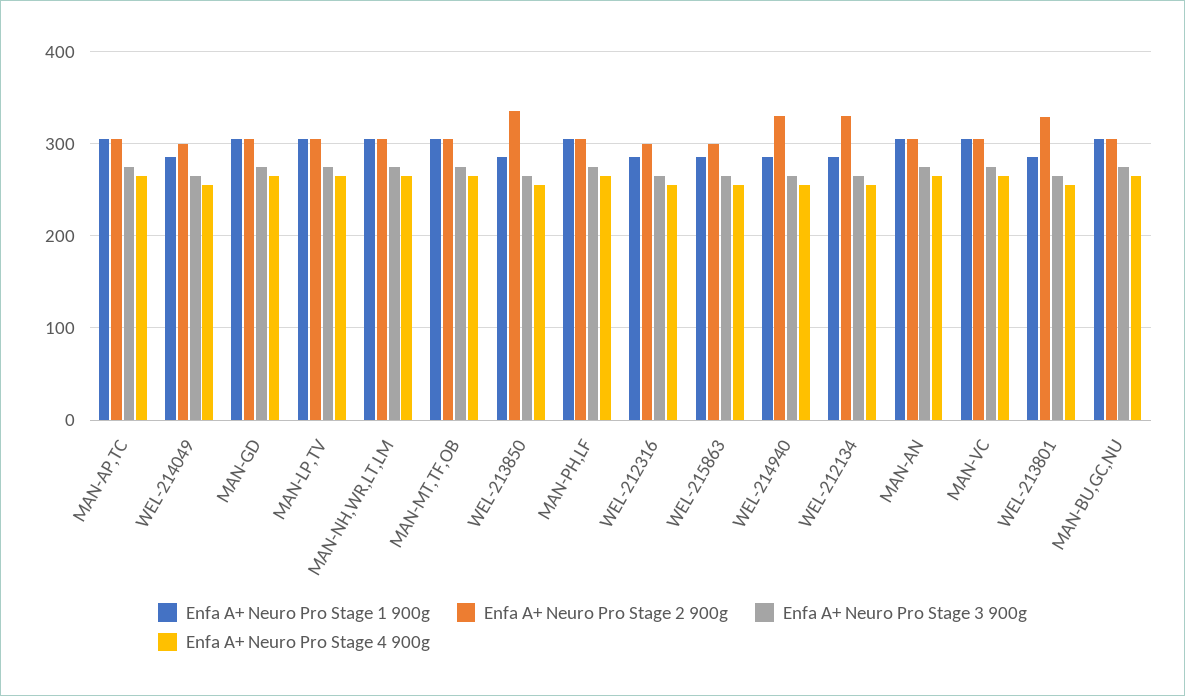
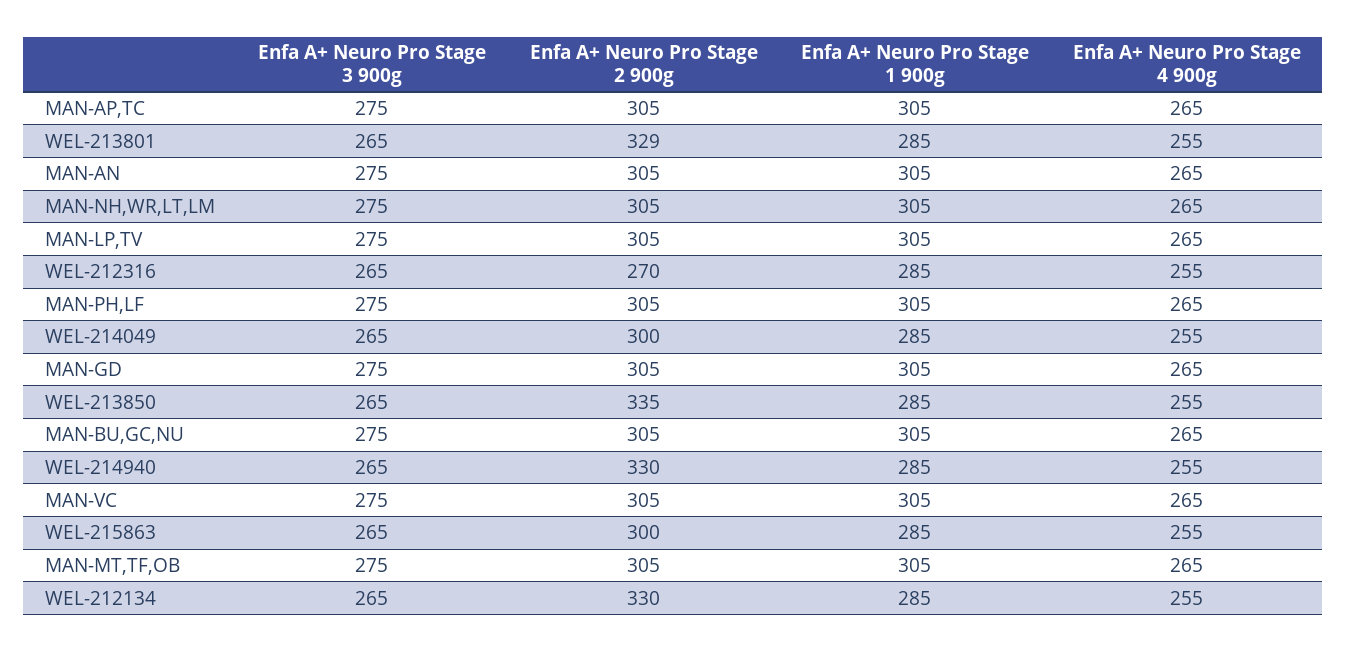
  {
    "Enfa A+ Neuro Pro Stage 1 900g": {
      "MAN-AP,TC": 305,
      "WEL-214049": 285,
      "MAN-GD": 305,
      "MAN-LP,TV": 305,
      "MAN-NH,WR,LT,LM": 305,
      "MAN-MT,TF,OB": 305,
      "WEL-213850": 285,
      "MAN-PH,LF": 305,
      "WEL-212316": 285,
      "WEL-215863": 285,
      "WEL-214940": 285,
      "WEL-212134": 285,
      "MAN-AN": 305,
      "MAN-VC": 305,
      "WEL-213801": 285,
      "MAN-BU,GC,NU": 305
    },
    "Enfa A+ Neuro Pro Stage 2 900g": {
      "MAN-AP,TC": 305,
      "WEL-214049": 300,
      "MAN-GD": 305,
      "MAN-LP,TV": 305,
      "MAN-NH,WR,LT,LM": 305,
      "MAN-MT,TF,OB": 305,
      "WEL-213850": 335,
      "MAN-PH,LF": 305,
-     "WEL-212316": 300,
+     "WEL-212316": 270,
      "WEL-215863": 300,
      "WEL-214940": 330,
      "WEL-212134": 330,
      "MAN-AN": 305,
      "MAN-VC": 305,
      "WEL-213801": 329,
      "MAN-BU,GC,NU": 305
    },
    "Enfa A+ Neuro Pro Stage 3 900g": {
      "MAN-AP,TC": 275,
      "WEL-214049": 265,
      "MAN-GD": 275,
      "MAN-LP,TV": 275,
      "MAN-NH,WR,LT,LM": 275,
      "MAN-MT,TF,OB": 275,
      "WEL-213850": 265,
      "MAN-PH,LF": 275,
      "WEL-212316": 265,
      "WEL-215863": 265,
      "WEL-214940": 265,
      "WEL-212134": 265,
      "MAN-AN": 275,
      "MAN-VC": 275,
      "WEL-213801": 265,
      "MAN-BU,GC,NU": 275
    },
    "Enfa A+ Neuro Pro Stage 4 900g": {
      "MAN-AP,TC": 265,
      "WEL-214049": 255,
      "MAN-GD": 265,
      "MAN-LP,TV": 265,
      "MAN-NH,WR,LT,LM": 265,
      "MAN-MT,TF,OB": 265,
      "WEL-213850": 255,
      "MAN-PH,LF": 265,
      "WEL-212316": 255,
      "WEL-215863": 255,
      "WEL-214940": 255,
      "WEL-212134": 255,
      "MAN-AN": 265,
      "MAN-VC": 265,
      "WEL-213801": 255,
      "MAN-BU,GC,NU": 265
    }
  }

